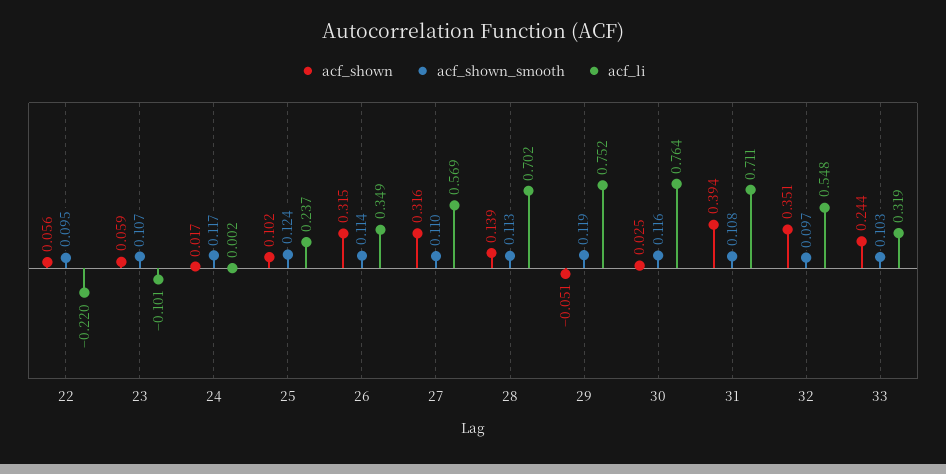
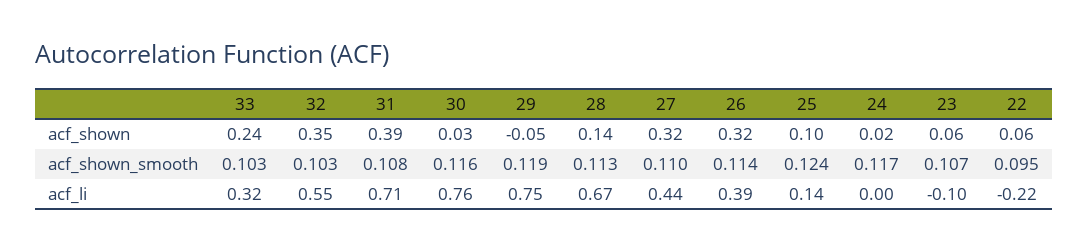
  {
    "acf_shown": {
      "22": 0.056,
      "23": 0.059,
      "24": 0.017,
      "25": 0.102,
      "26": 0.315,
      "27": 0.316,
      "28": 0.139,
      "29": -0.051,
      "30": 0.025,
      "31": 0.394,
      "32": 0.351,
      "33": 0.244
    },
    "acf_shown_smooth": {
      "22": 0.095,
      "23": 0.107,
      "24": 0.117,
      "25": 0.124,
      "26": 0.114,
      "27": 0.11,
      "28": 0.113,
      "29": 0.119,
      "30": 0.116,
      "31": 0.108,
-     "32": 0.097,
+     "32": 0.103,
      "33": 0.103
    },
    "acf_li": {
      "22": -0.22,
      "23": -0.101,
      "24": 0.002,
-     "25": 0.237,
+     "25": 0.14,
-     "26": 0.349,
+     "26": 0.39,
-     "27": 0.569,
+     "27": 0.44,
-     "28": 0.702,
+     "28": 0.67,
      "29": 0.752,
      "30": 0.764,
      "31": 0.711,
      "32": 0.548,
      "33": 0.319
    }
  }

